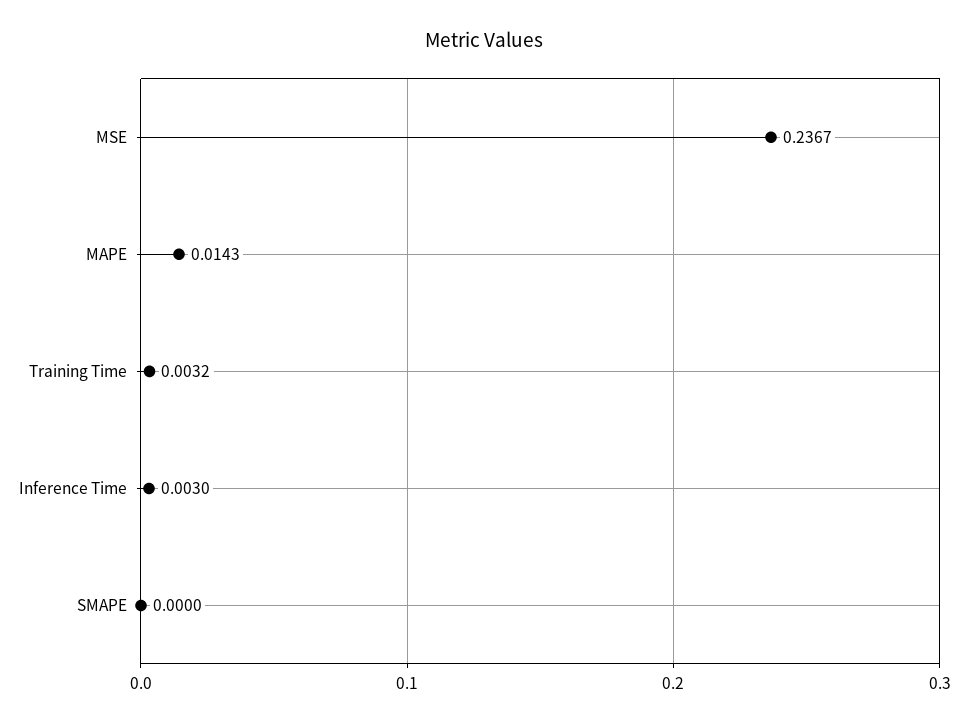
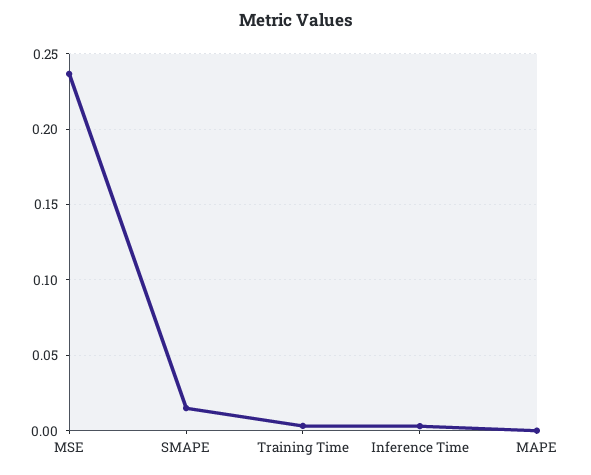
  {
    "MSE": 0.2367,
-   "MAPE": 0.0143,
+   "MAPE": 0,
    "Training Time": 0.0032,
    "Inference Time": 0.003,
-   "SMAPE": 0
+   "SMAPE": 0.015
  }

